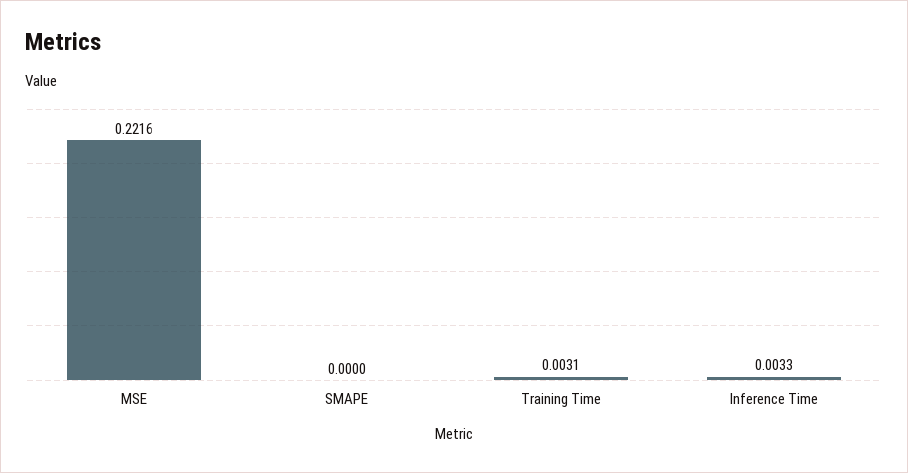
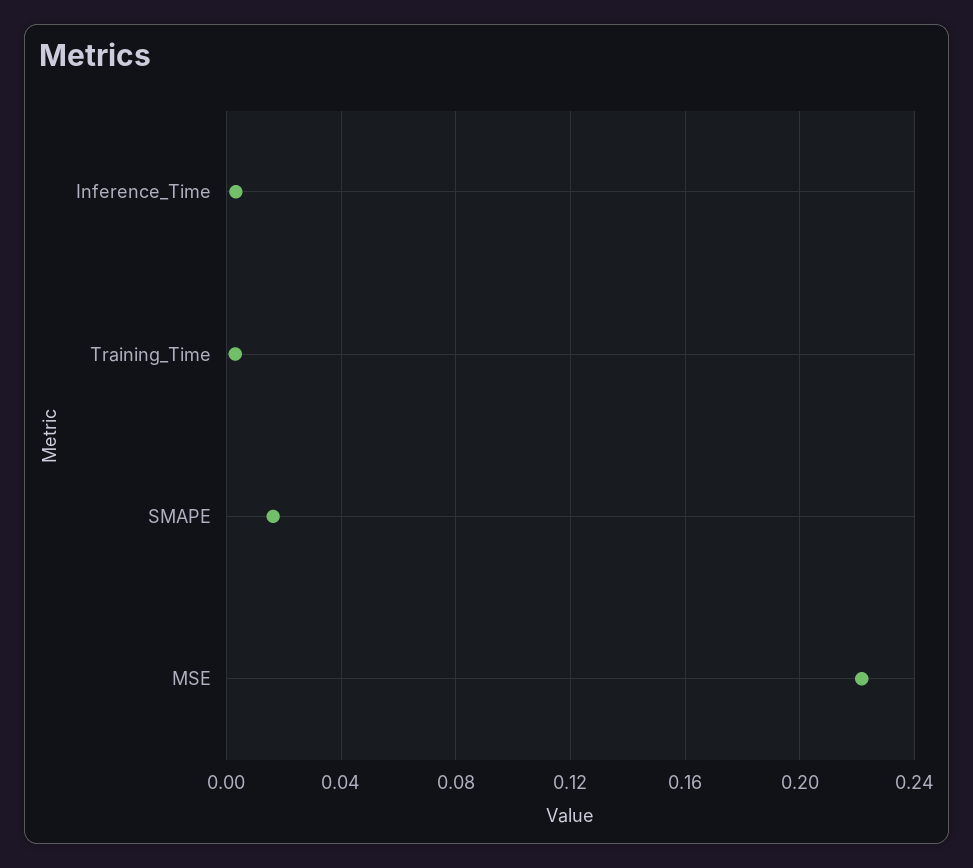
  {
    "MSE": 0.2216,
-   "SMAPE": 0,
+   "SMAPE": 0.015,
    "Training Time": 0.0031,
    "Inference Time": 0.0033
  }

